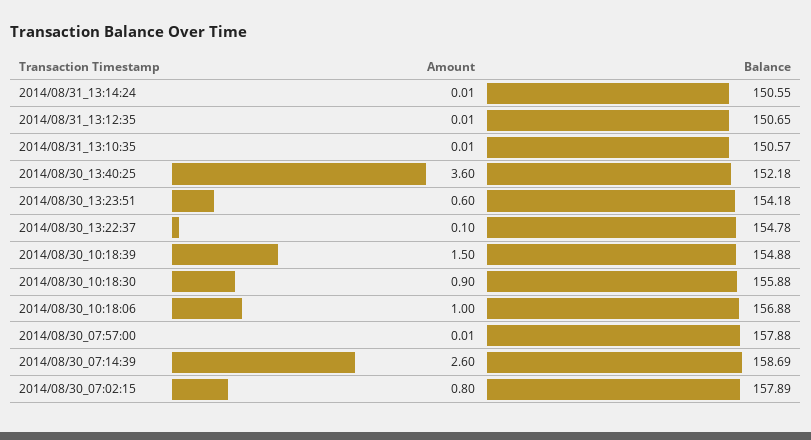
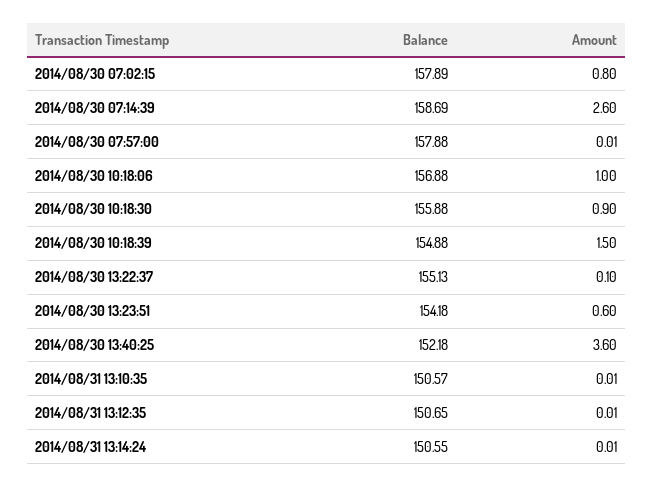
  {
    "Amount": {
      "2014/08/31_13:14:24": 0.01,
      "2014/08/31_13:12:35": 0.01,
      "2014/08/31_13:10:35": 0.01,
      "2014/08/30_13:40:25": 3.6,
      "2014/08/30_13:23:51": 0.6,
      "2014/08/30_13:22:37": 0.1,
      "2014/08/30_10:18:39": 1.5,
      "2014/08/30_10:18:30": 0.9,
      "2014/08/30_10:18:06": 1,
      "2014/08/30_07:57:00": 0.01,
      "2014/08/30_07:14:39": 2.6,
      "2014/08/30_07:02:15": 0.8
    },
    "Balance": {
      "2014/08/31_13:14:24": 150.55,
      "2014/08/31_13:12:35": 150.65,
      "2014/08/31_13:10:35": 150.57,
      "2014/08/30_13:40:25": 152.18,
      "2014/08/30_13:23:51": 154.18,
-     "2014/08/30_13:22:37": 154.78,
+     "2014/08/30_13:22:37": 155.13,
      "2014/08/30_10:18:39": 154.88,
      "2014/08/30_10:18:30": 155.88,
      "2014/08/30_10:18:06": 156.88,
      "2014/08/30_07:57:00": 157.88,
      "2014/08/30_07:14:39": 158.69,
      "2014/08/30_07:02:15": 157.89
    }
  }

